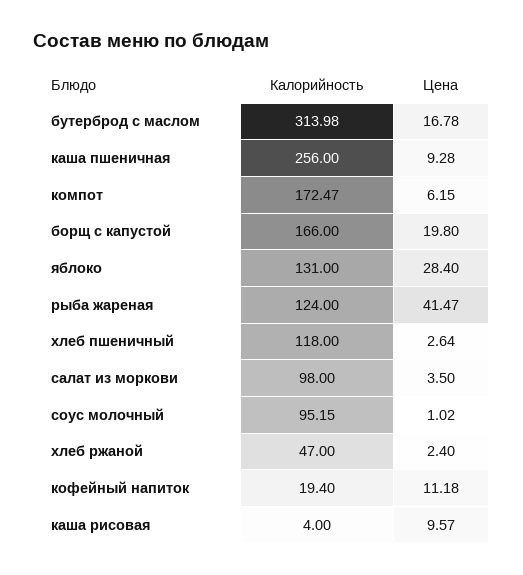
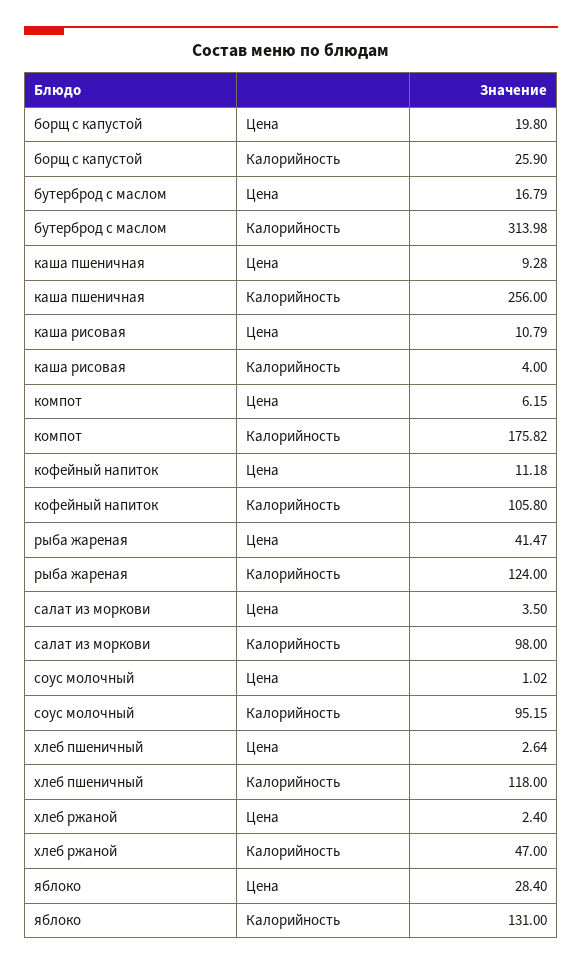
  {
    "Калорийность": {
      "бутерброд с маслом": 313.98,
      "каша пшеничная": 256,
-     "компот": 172.47,
+     "компот": 175.82,
-     "борщ с капустой": 166,
+     "борщ с капустой": 25.9,
      "яблоко": 131,
      "рыба жареная": 124,
      "хлеб пшеничный": 118,
      "салат из моркови": 98,
      "соус молочный": 95.15,
      "хлеб ржаной": 47,
-     "кофейный напиток": 19.4,
+     "кофейный напиток": 105.8,
      "каша рисовая": 4
    },
    "Цена": {
-     "бутерброд с маслом": 16.78,
+     "бутерброд с маслом": 16.79,
      "каша пшеничная": 9.28,
      "компот": 6.15,
      "борщ с капустой": 19.8,
      "яблоко": 28.4,
      "рыба жареная": 41.47,
      "хлеб пшеничный": 2.64,
      "салат из моркови": 3.5,
      "соус молочный": 1.02,
      "хлеб ржаной": 2.4,
      "кофейный напиток": 11.18,
-     "каша рисовая": 9.57
+     "каша рисовая": 10.79
    }
  }

